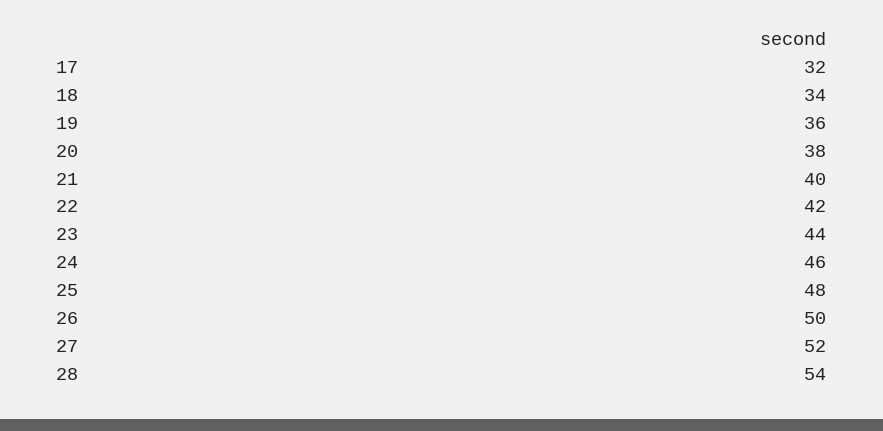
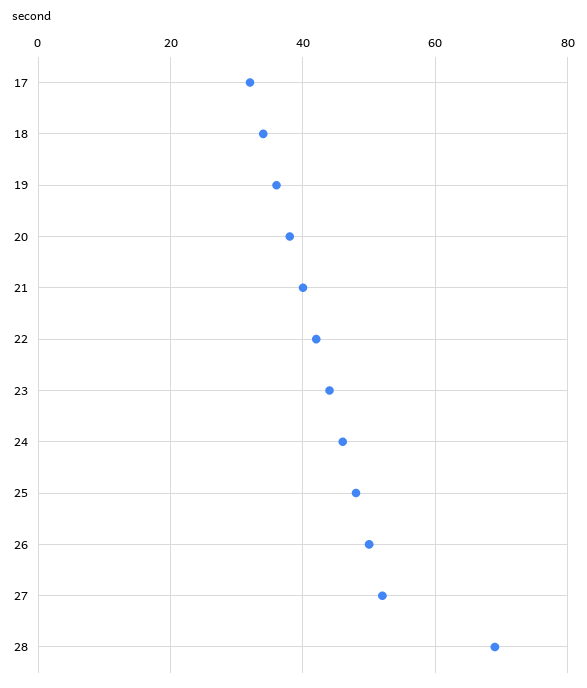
  {
    "17": 32,
    "18": 34,
    "19": 36,
    "20": 38,
    "21": 40,
    "22": 42,
    "23": 44,
    "24": 46,
    "25": 48,
    "26": 50,
    "27": 52,
-   "28": 54
+   "28": 70
  }

